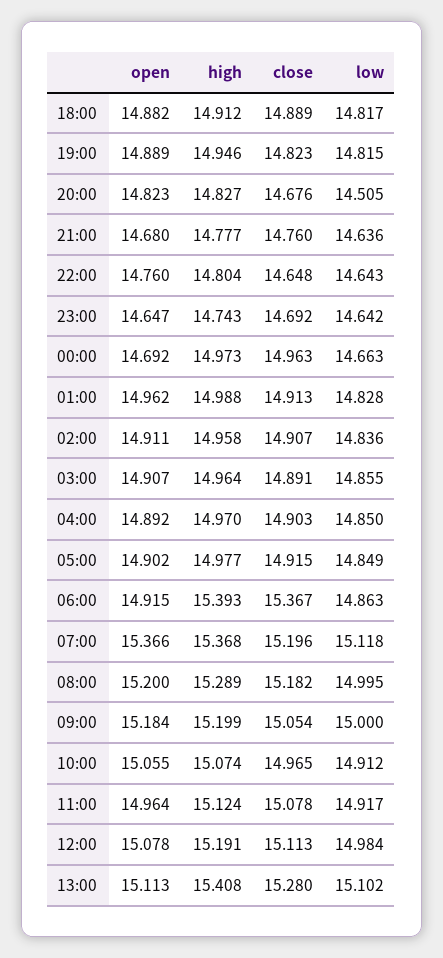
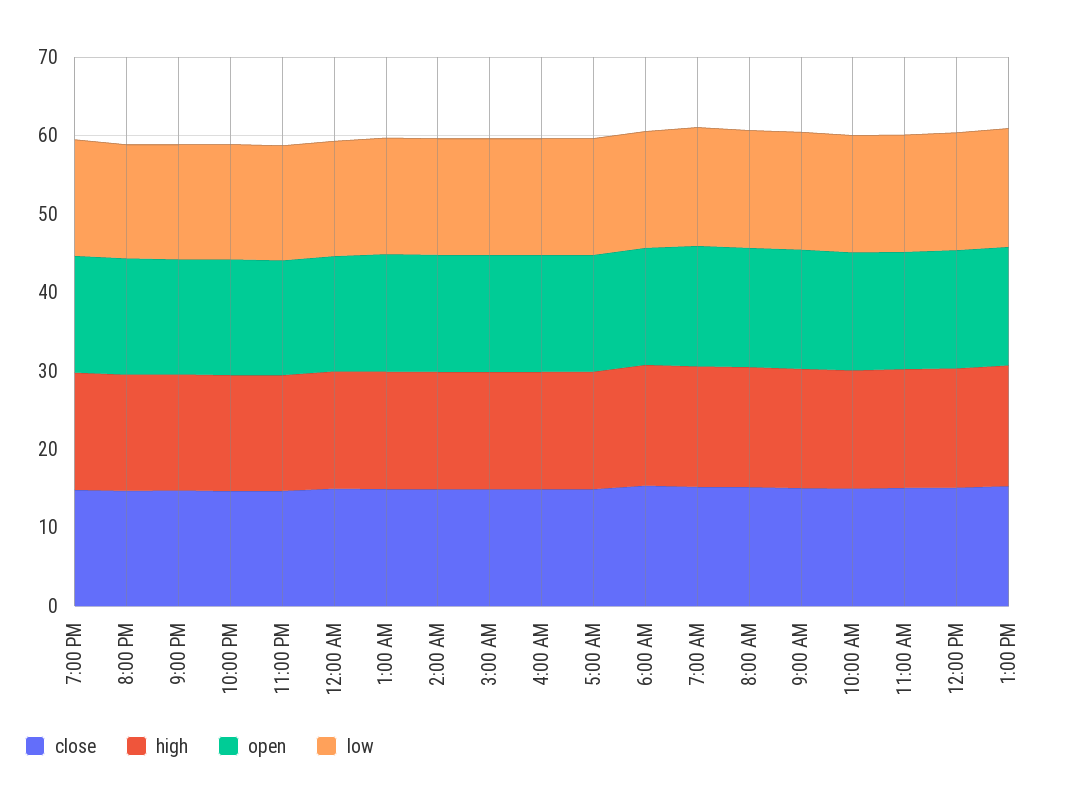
  {
    "open": {
-     "18:00": 14.882,
      "19:00": 14.889,
      "20:00": 14.823,
      "21:00": 14.68,
      "22:00": 14.76,
      "23:00": 14.647,
      "00:00": 14.692,
      "01:00": 14.962,
      "02:00": 14.911,
      "03:00": 14.907,
      "04:00": 14.892,
      "05:00": 14.902,
      "06:00": 14.915,
      "07:00": 15.366,
      "08:00": 15.2,
      "09:00": 15.184,
      "10:00": 15.055,
      "11:00": 14.964,
      "12:00": 15.078,
      "13:00": 15.113
    },
    "high": {
-     "18:00": 14.912,
      "19:00": 14.946,
      "20:00": 14.827,
      "21:00": 14.777,
      "22:00": 14.804,
      "23:00": 14.743,
      "00:00": 14.973,
      "01:00": 14.988,
      "02:00": 14.958,
      "03:00": 14.964,
      "04:00": 14.97,
      "05:00": 14.977,
      "06:00": 15.393,
      "07:00": 15.368,
      "08:00": 15.289,
      "09:00": 15.199,
      "10:00": 15.074,
      "11:00": 15.124,
      "12:00": 15.191,
      "13:00": 15.408
    },
    "close": {
-     "18:00": 14.889,
      "19:00": 14.823,
      "20:00": 14.676,
      "21:00": 14.76,
      "22:00": 14.648,
      "23:00": 14.692,
      "00:00": 14.963,
      "01:00": 14.913,
      "02:00": 14.907,
      "03:00": 14.891,
      "04:00": 14.903,
      "05:00": 14.915,
      "06:00": 15.367,
      "07:00": 15.196,
      "08:00": 15.182,
      "09:00": 15.054,
      "10:00": 14.965,
      "11:00": 15.078,
      "12:00": 15.113,
      "13:00": 15.28
    },
    "low": {
-     "18:00": 14.817,
      "19:00": 14.815,
      "20:00": 14.505,
      "21:00": 14.636,
      "22:00": 14.643,
      "23:00": 14.642,
      "00:00": 14.663,
      "01:00": 14.828,
      "02:00": 14.836,
      "03:00": 14.855,
      "04:00": 14.85,
      "05:00": 14.849,
      "06:00": 14.863,
      "07:00": 15.118,
      "08:00": 14.995,
      "09:00": 15,
      "10:00": 14.912,
      "11:00": 14.917,
      "12:00": 14.984,
      "13:00": 15.102
    }
  }

